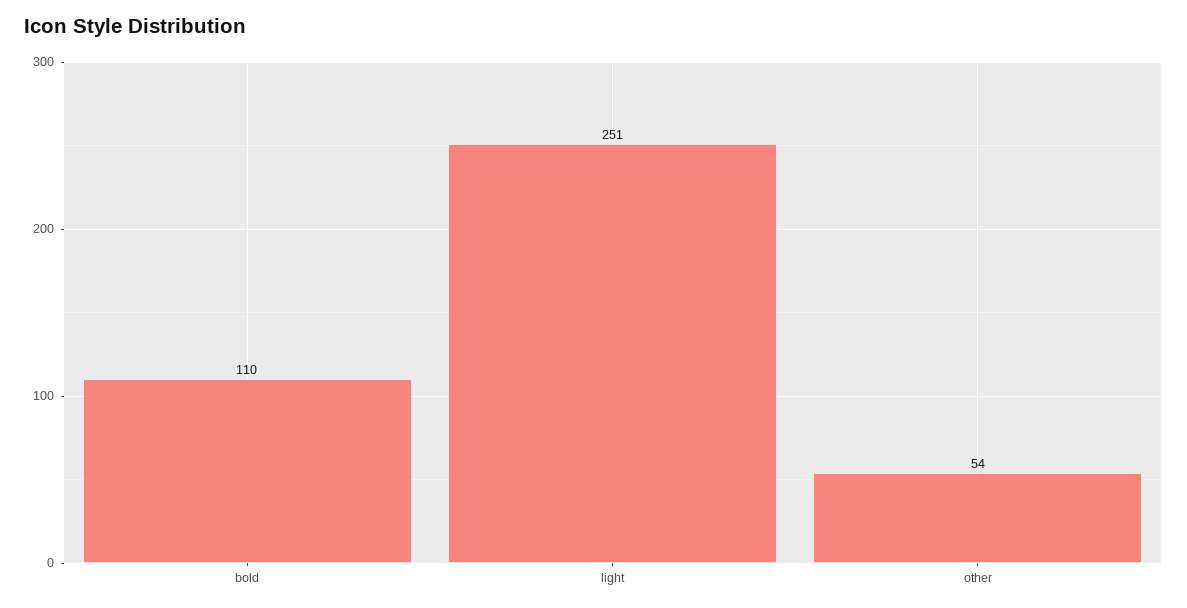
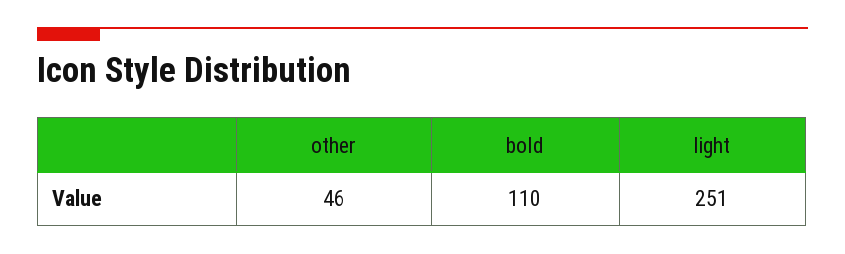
  {
    "bold": 110,
    "light": 251,
-   "other": 54
+   "other": 46
  }

